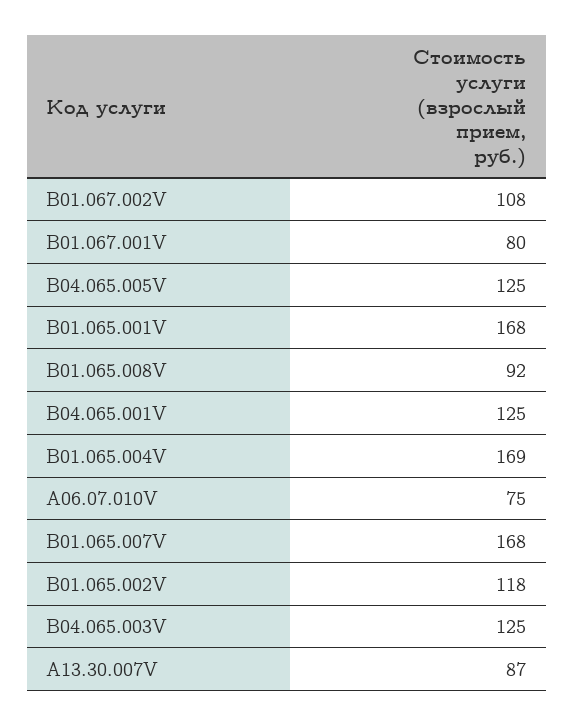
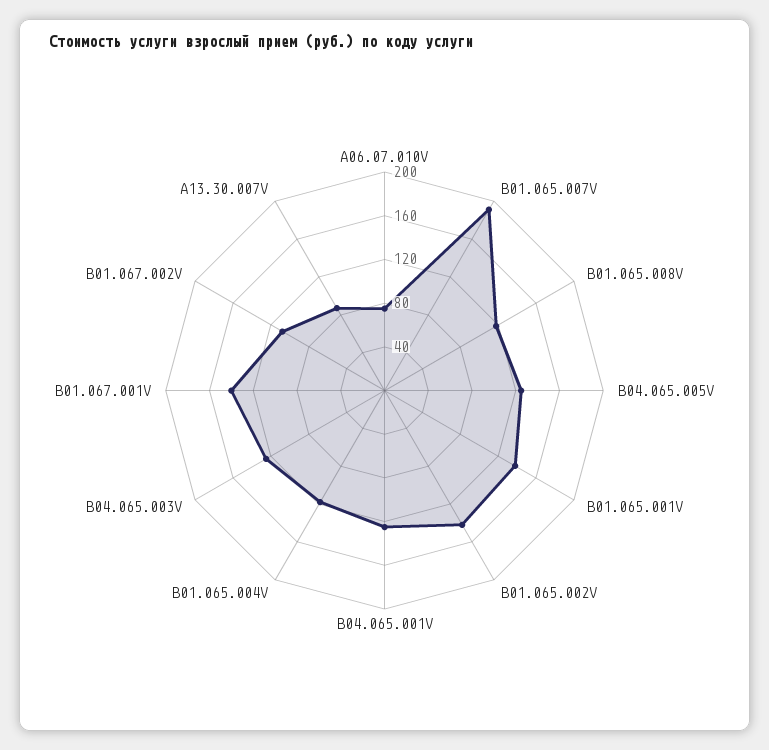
  {
    "B01.067.002V": 108,
-   "B01.067.001V": 80,
+   "B01.067.001V": 140,
    "B04.065.005V": 125,
-   "B01.065.001V": 168,
+   "B01.065.001V": 140,
-   "B01.065.008V": 92,
+   "B01.065.008V": 120,
    "B04.065.001V": 125,
-   "B01.065.004V": 169,
+   "B01.065.004V": 120,
    "A06.07.010V": 75,
-   "B01.065.007V": 168,
+   "B01.065.007V": 190,
-   "B01.065.002V": 118,
+   "B01.065.002V": 140,
    "B04.065.003V": 125,
    "A13.30.007V": 87
  }

